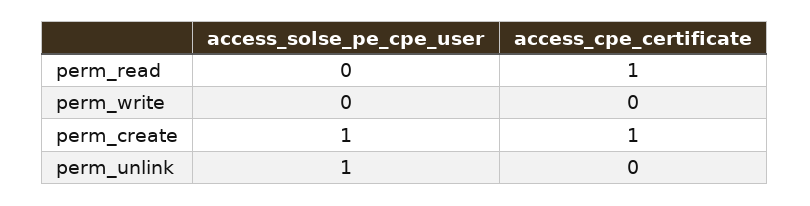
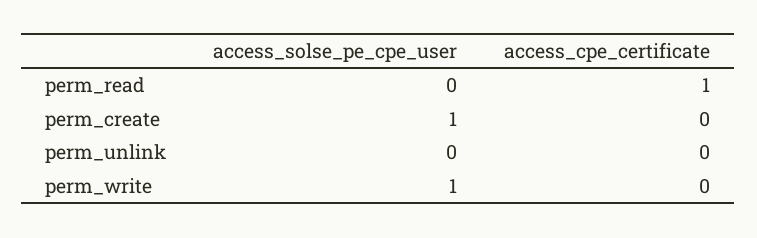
  {
    "access_solse_pe_cpe_user": {
      "perm_read": 0,
-     "perm_write": 0,
+     "perm_write": 1,
      "perm_create": 1,
-     "perm_unlink": 1
+     "perm_unlink": 0
    },
    "access_cpe_certificate": {
      "perm_read": 1,
      "perm_write": 0,
-     "perm_create": 1,
+     "perm_create": 0,
      "perm_unlink": 0
    }
  }

